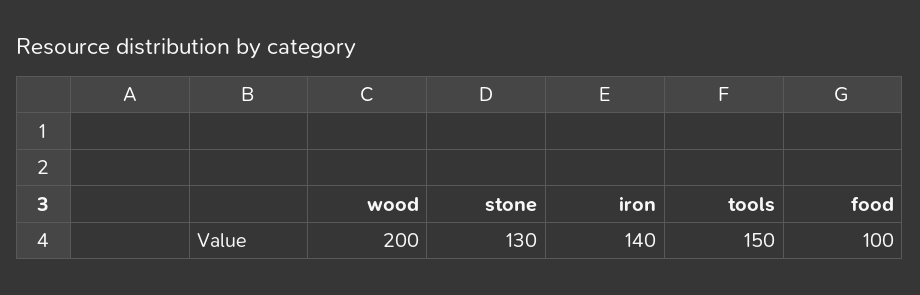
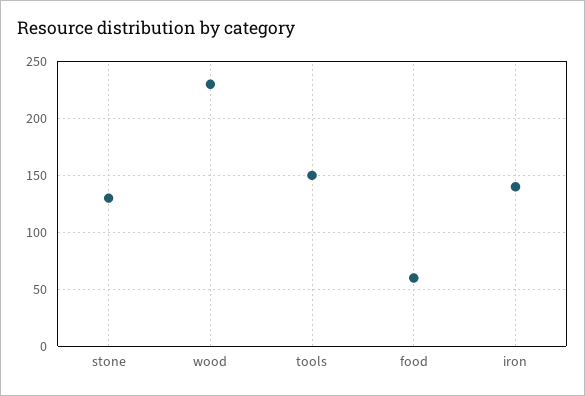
  {
-   "wood": 200,
+   "wood": 230,
    "stone": 130,
    "iron": 140,
    "tools": 150,
-   "food": 100
+   "food": 60
  }

